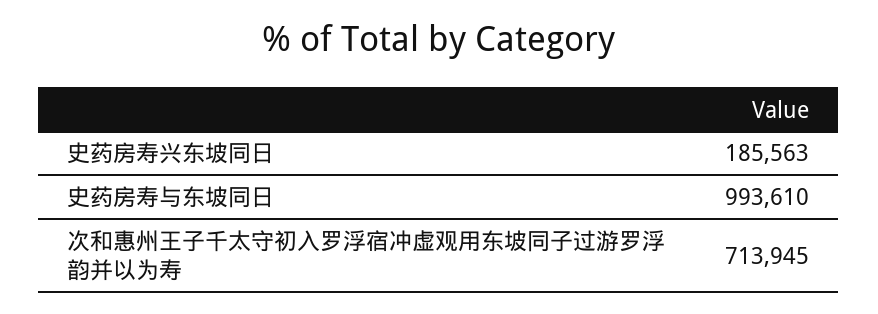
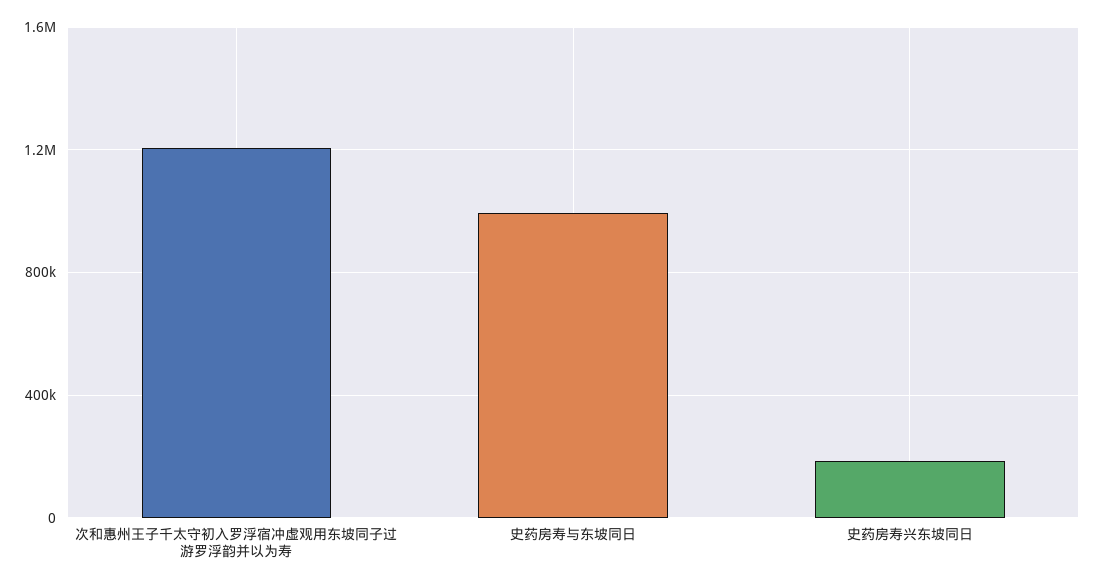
  {
    "史药房寿兴东坡同日": 185563,
    "史药房寿与东坡同日": 993610,
-   "次和惠州王子千太守初入罗浮宿冲虚观用东坡同子过游罗浮韵并以为寿": 713945
+   "次和惠州王子千太守初入罗浮宿冲虚观用东坡同子过游罗浮韵并以为寿": 1200000
  }

